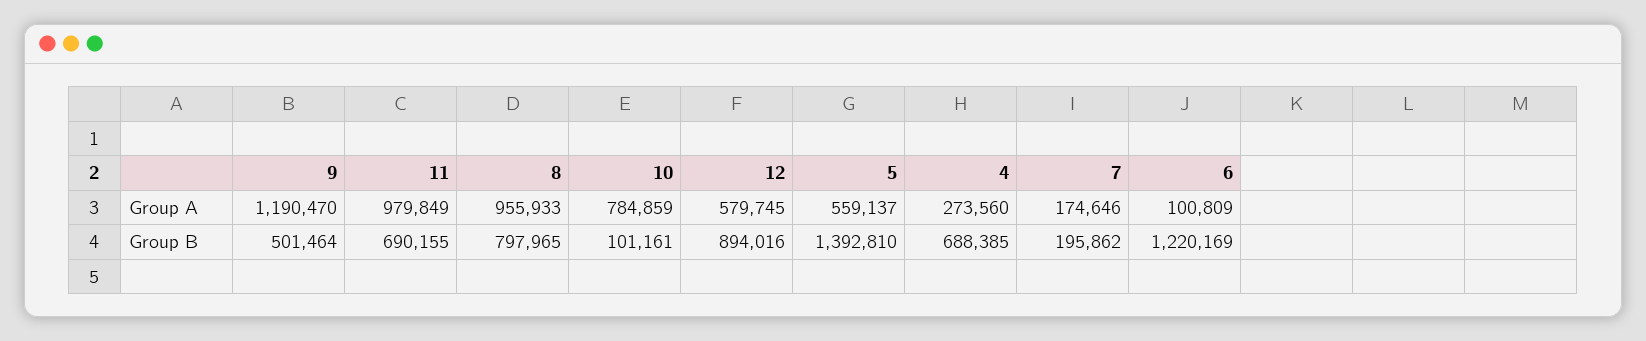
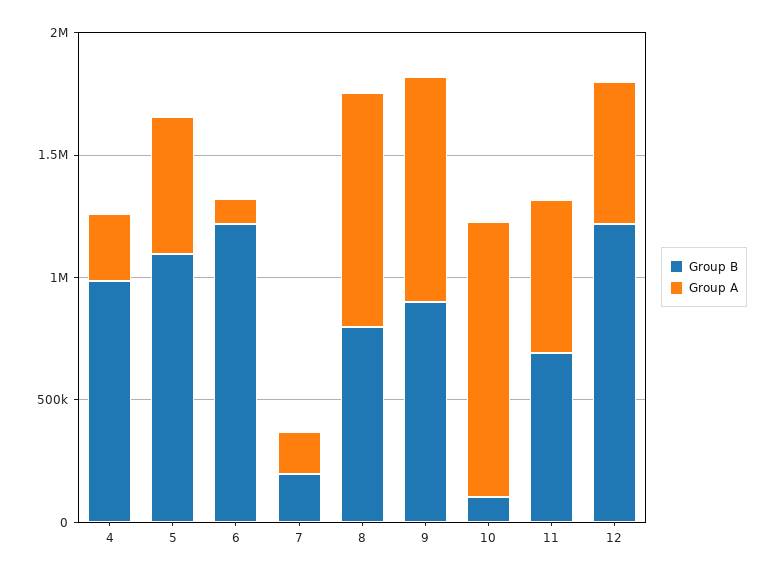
  {
    "Group A": {
-     "9": 1190470,
+     "9": 900000,
-     "11": 979849,
+     "11": 600000,
      "8": 955933,
-     "10": 784859,
+     "10": 1100000,
      "12": 579745,
      "5": 559137,
      "4": 273560,
      "7": 174646,
      "6": 100809
    },
    "Group B": {
-     "9": 501464,
+     "9": 900000,
      "11": 690155,
      "8": 797965,
      "10": 101161,
-     "12": 894016,
+     "12": 1200000,
-     "5": 1392810,
+     "5": 1100000,
-     "4": 688385,
+     "4": 1000000,
      "7": 195862,
      "6": 1220169
    }
  }

